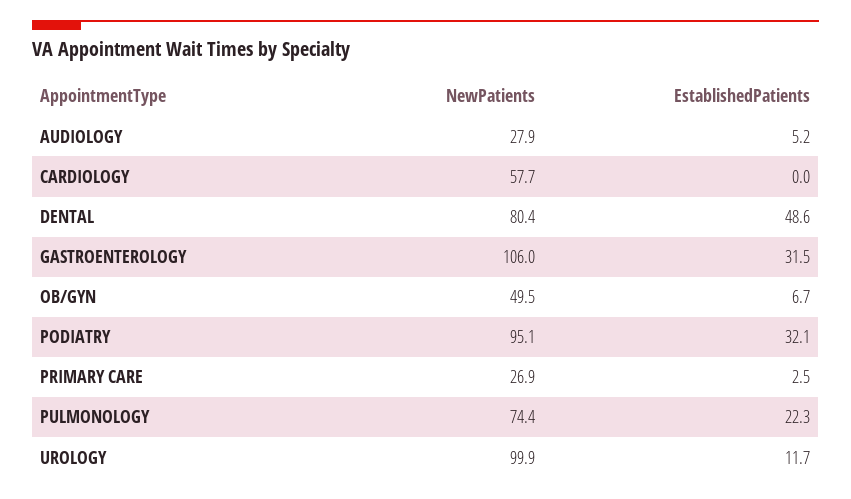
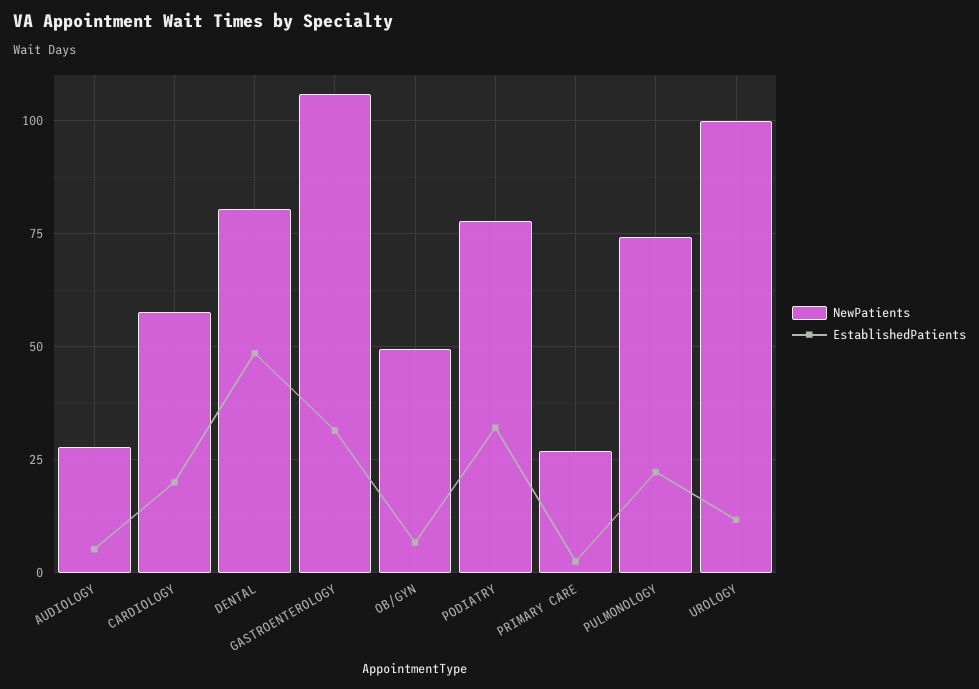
  {
    "NewPatients": {
      "AUDIOLOGY": 27.9,
      "CARDIOLOGY": 57.7,
      "DENTAL": 80.4,
      "GASTROENTEROLOGY": 106,
      "OB/GYN": 49.5,
-     "PODIATRY": 95.1,
+     "PODIATRY": 77.5,
      "PRIMARY CARE": 26.9,
      "PULMONOLOGY": 74.4,
      "UROLOGY": 99.9
    },
    "EstablishedPatients": {
      "AUDIOLOGY": 5.2,
-     "CARDIOLOGY": 0,
+     "CARDIOLOGY": 20,
      "DENTAL": 48.6,
      "GASTROENTEROLOGY": 31.5,
      "OB/GYN": 6.7,
      "PODIATRY": 32.1,
      "PRIMARY CARE": 2.5,
      "PULMONOLOGY": 22.3,
      "UROLOGY": 11.7
    }
  }

